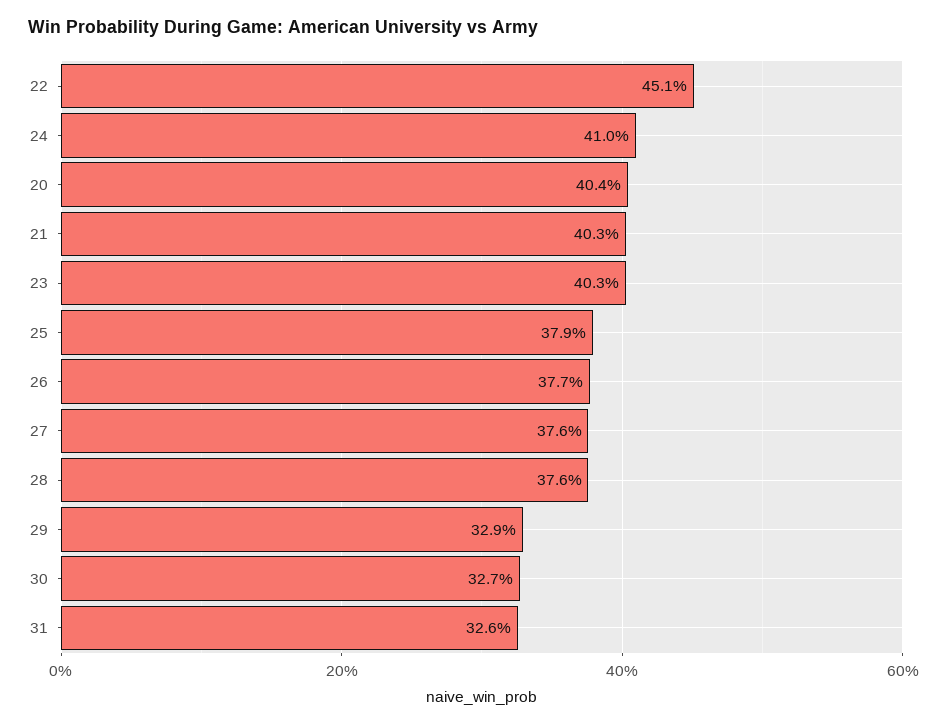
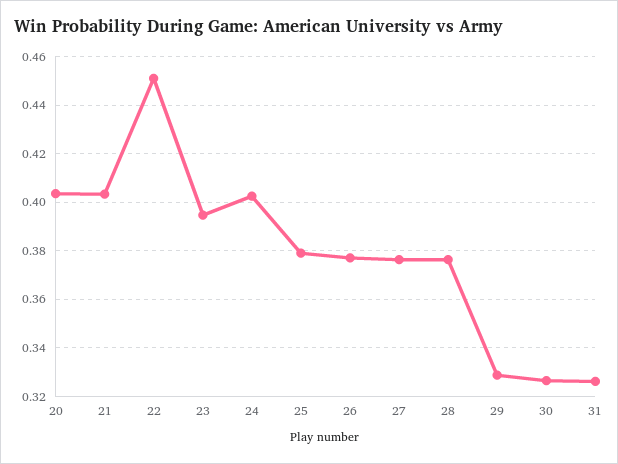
  {
    "22": 0.451,
-   "24": 0.41,
+   "24": 0.4025,
    "20": 0.404,
    "21": 0.403,
-   "23": 0.403,
+   "23": 0.395,
    "25": 0.379,
    "26": 0.377,
    "27": 0.376,
    "28": 0.376,
    "29": 0.329,
    "30": 0.327,
    "31": 0.326
  }

